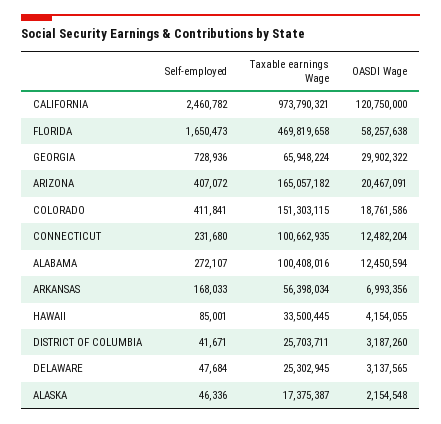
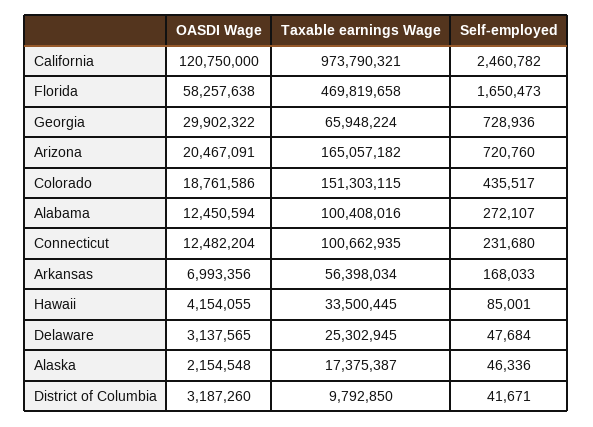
  {
    "Self-employed": {
      "CALIFORNIA": 2460782,
      "FLORIDA": 1650473,
      "GEORGIA": 728936,
-     "ARIZONA": 407072,
+     "ARIZONA": 720760,
-     "COLORADO": 411841,
+     "COLORADO": 435517,
      "CONNECTICUT": 231680,
      "ALABAMA": 272107,
      "ARKANSAS": 168033,
      "HAWAII": 85001,
      "DISTRICT OF COLUMBIA": 41671,
      "DELAWARE": 47684,
      "ALASKA": 46336
    },
    "Taxable earnings Wage": {
      "CALIFORNIA": 973790321,
      "FLORIDA": 469819658,
      "GEORGIA": 65948224,
      "ARIZONA": 165057182,
      "COLORADO": 151303115,
      "CONNECTICUT": 100662935,
      "ALABAMA": 100408016,
      "ARKANSAS": 56398034,
      "HAWAII": 33500445,
-     "DISTRICT OF COLUMBIA": 25703711,
+     "DISTRICT OF COLUMBIA": 9792850,
      "DELAWARE": 25302945,
      "ALASKA": 17375387
    },
    "OASDI Wage": {
      "CALIFORNIA": 120750000,
      "FLORIDA": 58257638,
      "GEORGIA": 29902322,
      "ARIZONA": 20467091,
      "COLORADO": 18761586,
      "CONNECTICUT": 12482204,
      "ALABAMA": 12450594,
      "ARKANSAS": 6993356,
      "HAWAII": 4154055,
      "DISTRICT OF COLUMBIA": 3187260,
      "DELAWARE": 3137565,
      "ALASKA": 2154548
    }
  }

